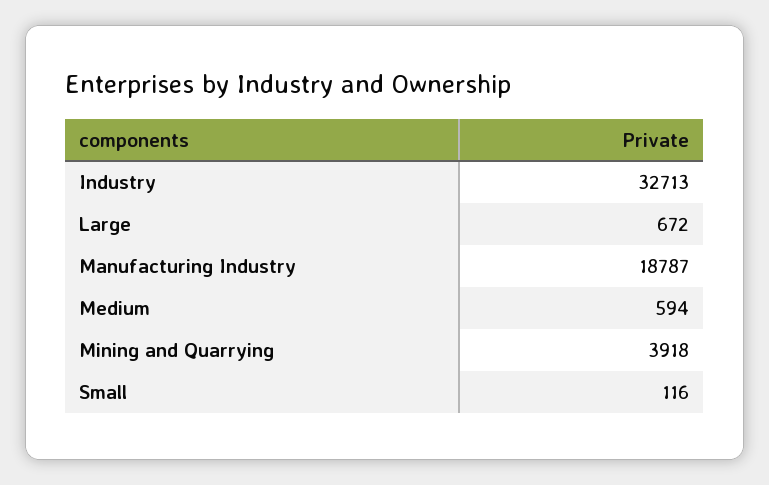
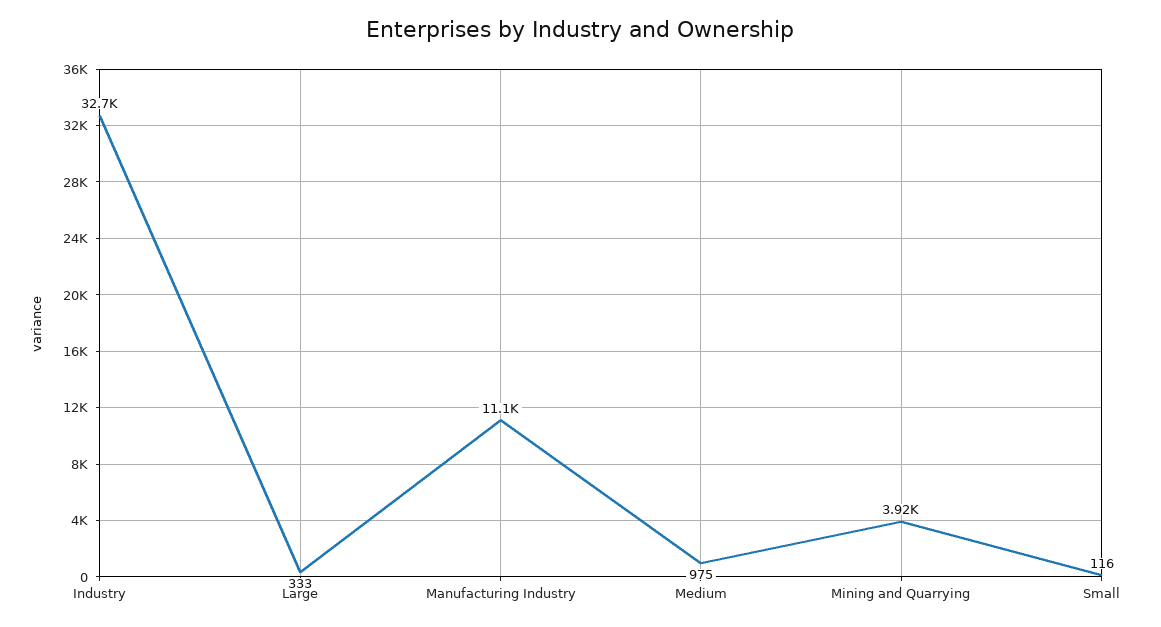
  {
    "Industry": 32713,
-   "Large": 672,
+   "Large": 333,
-   "Manufacturing Industry": 18787,
+   "Manufacturing Industry": 11100,
-   "Medium": 594,
+   "Medium": 975,
    "Mining and Quarrying": 3918,
    "Small": 116
  }

